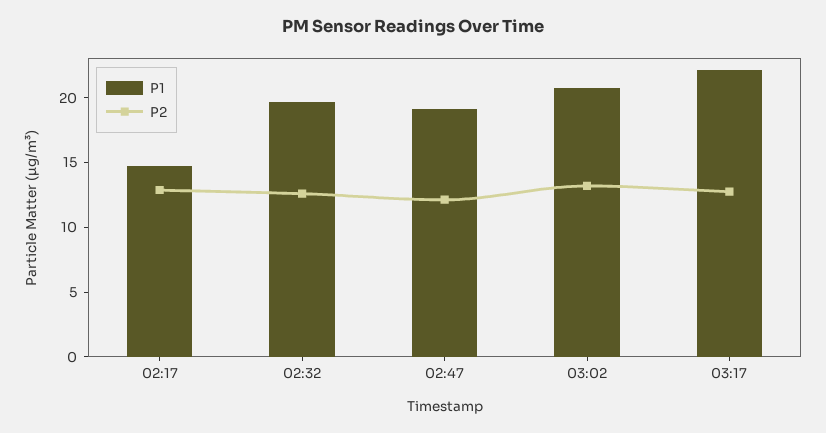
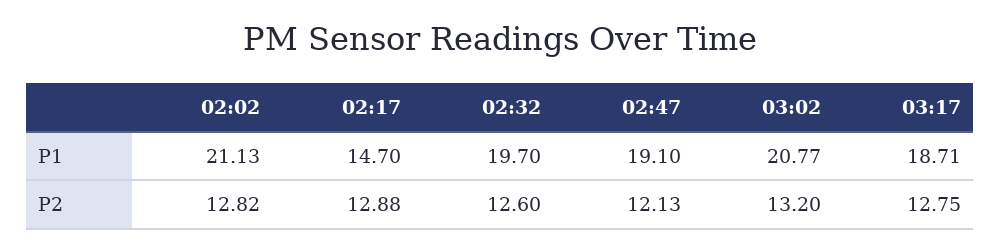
  {
    "P1": {
      "02:17": 14.7,
      "02:32": 19.7,
      "02:47": 19.1,
      "03:02": 20.77,
-     "03:17": 22
+     "03:17": 18.71,
+     "02:02": 21.13
    },
    "P2": {
      "02:17": 12.88,
      "02:32": 12.6,
      "02:47": 12.13,
      "03:02": 13.2,
-     "03:17": 12.75
+     "03:17": 12.75,
+     "02:02": 12.82
    }
  }

